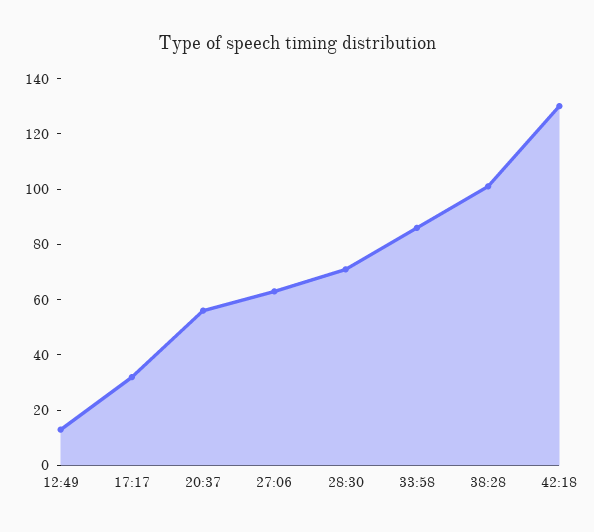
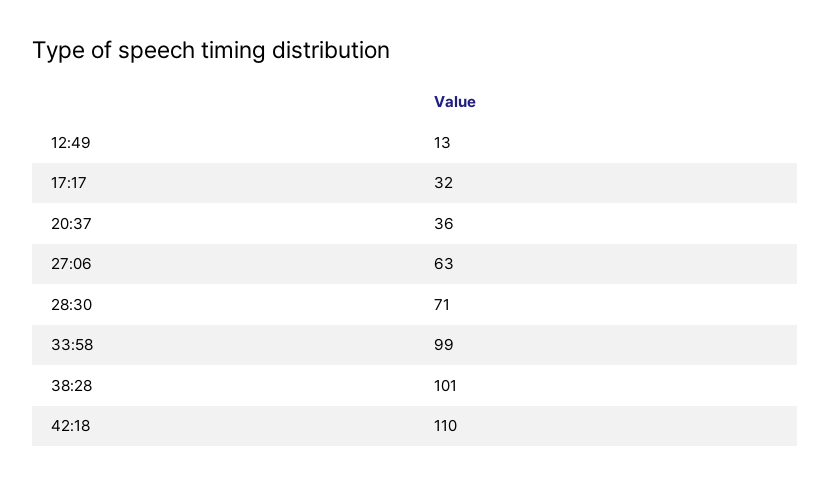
  {
    "12:49": 13,
    "17:17": 32,
-   "20:37": 55,
+   "20:37": 36,
    "27:06": 63,
    "28:30": 71,
-   "33:58": 85,
+   "33:58": 99,
    "38:28": 101,
-   "42:18": 130
+   "42:18": 110
  }

